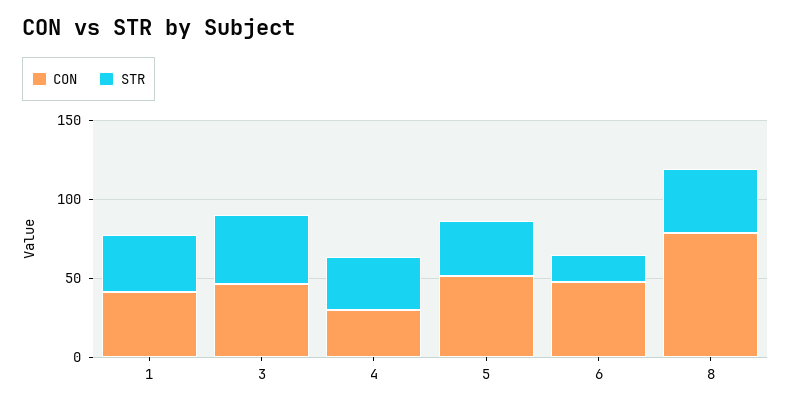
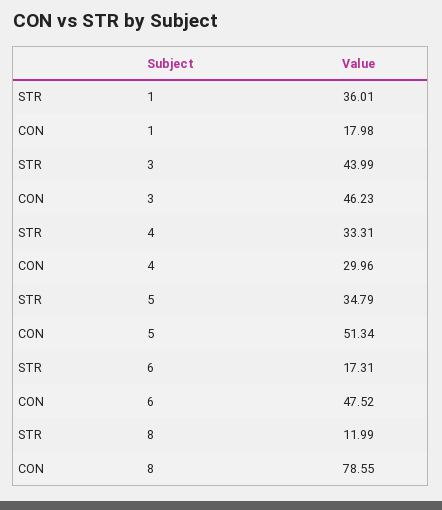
  {
    "CON": {
-     "1": 40,
+     "1": 17.98,
      "3": 46.23,
      "4": 29.96,
      "5": 51.34,
      "6": 47.52,
      "8": 78.55
    },
    "STR": {
      "1": 36.01,
      "3": 43.99,
      "4": 33.31,
      "5": 34.79,
      "6": 17.31,
-     "8": 40
+     "8": 11.99
    }
  }

